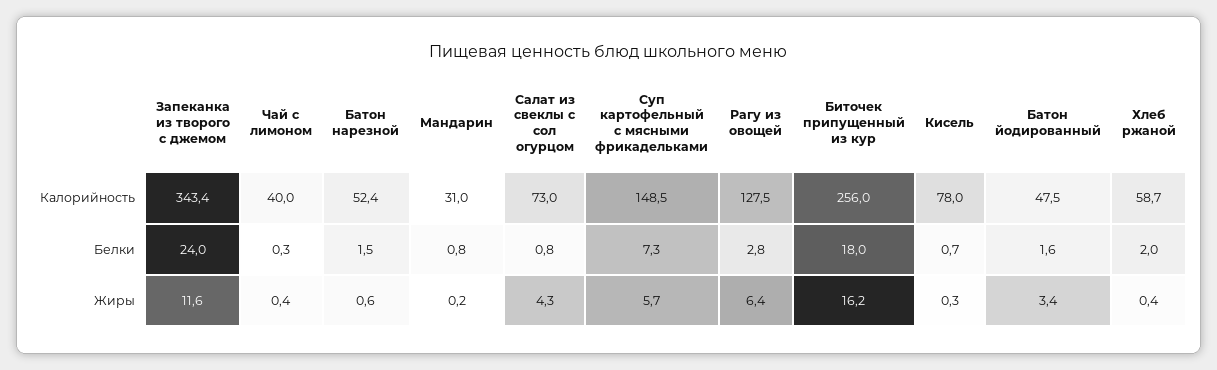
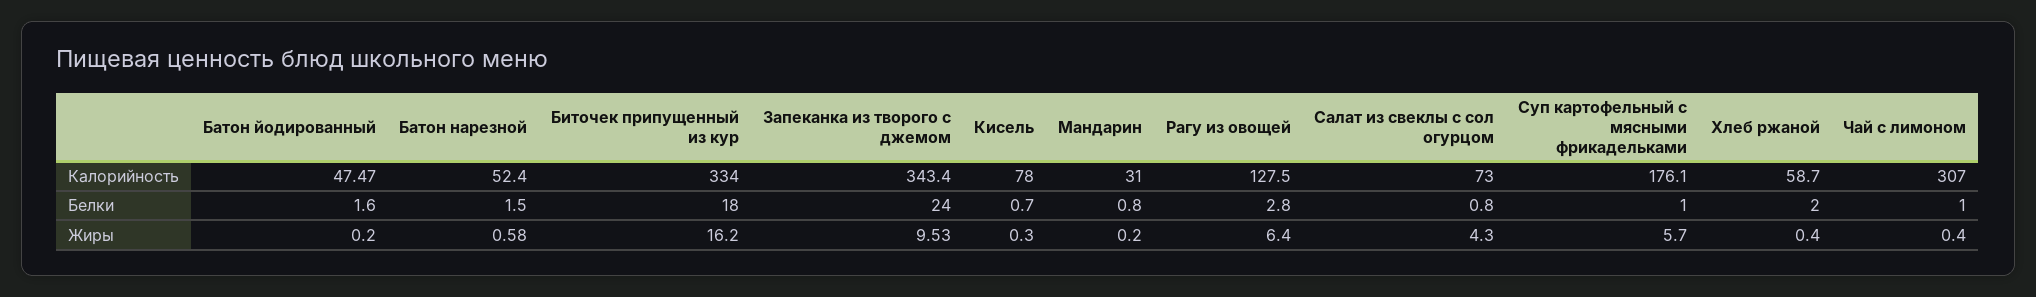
  {
    "Запеканка из творого с джемом": {
      "Калорийность": 343.4,
      "Белки": 24,
-     "Жиры": 11.6
+     "Жиры": 9.53
    },
    "Чай с лимоном": {
-     "Калорийность": 40,
+     "Калорийность": 307,
-     "Белки": 0.3,
+     "Белки": 1,
      "Жиры": 0.4
    },
    "Батон нарезной": {
      "Калорийность": 52.4,
      "Белки": 1.5,
      "Жиры": 0.58
    },
    "Мандарин": {
      "Калорийность": 31,
      "Белки": 0.8,
      "Жиры": 0.2
    },
    "Салат из свеклы с сол огурцом": {
      "Калорийность": 73,
      "Белки": 0.8,
      "Жиры": 4.3
    },
    "Суп картофельный с мясными фрикадельками": {
-     "Калорийность": 148.5,
+     "Калорийность": 176.1,
-     "Белки": 7.3,
+     "Белки": 1,
      "Жиры": 5.7
    },
    "Рагу из овощей": {
      "Калорийность": 127.5,
      "Белки": 2.8,
      "Жиры": 6.4
    },
    "Биточек припущенный из кур": {
-     "Калорийность": 256,
+     "Калорийность": 334,
      "Белки": 18,
      "Жиры": 16.2
    },
    "Кисель": {
      "Калорийность": 78,
      "Белки": 0.7,
      "Жиры": 0.3
    },
    "Батон йодированный": {
      "Калорийность": 47.47,
      "Белки": 1.6,
-     "Жиры": 3.4
+     "Жиры": 0.2
    },
    "Хлеб ржаной": {
      "Калорийность": 58.7,
      "Белки": 2,
      "Жиры": 0.4
    }
  }

